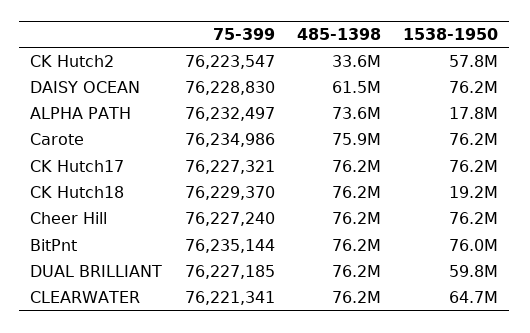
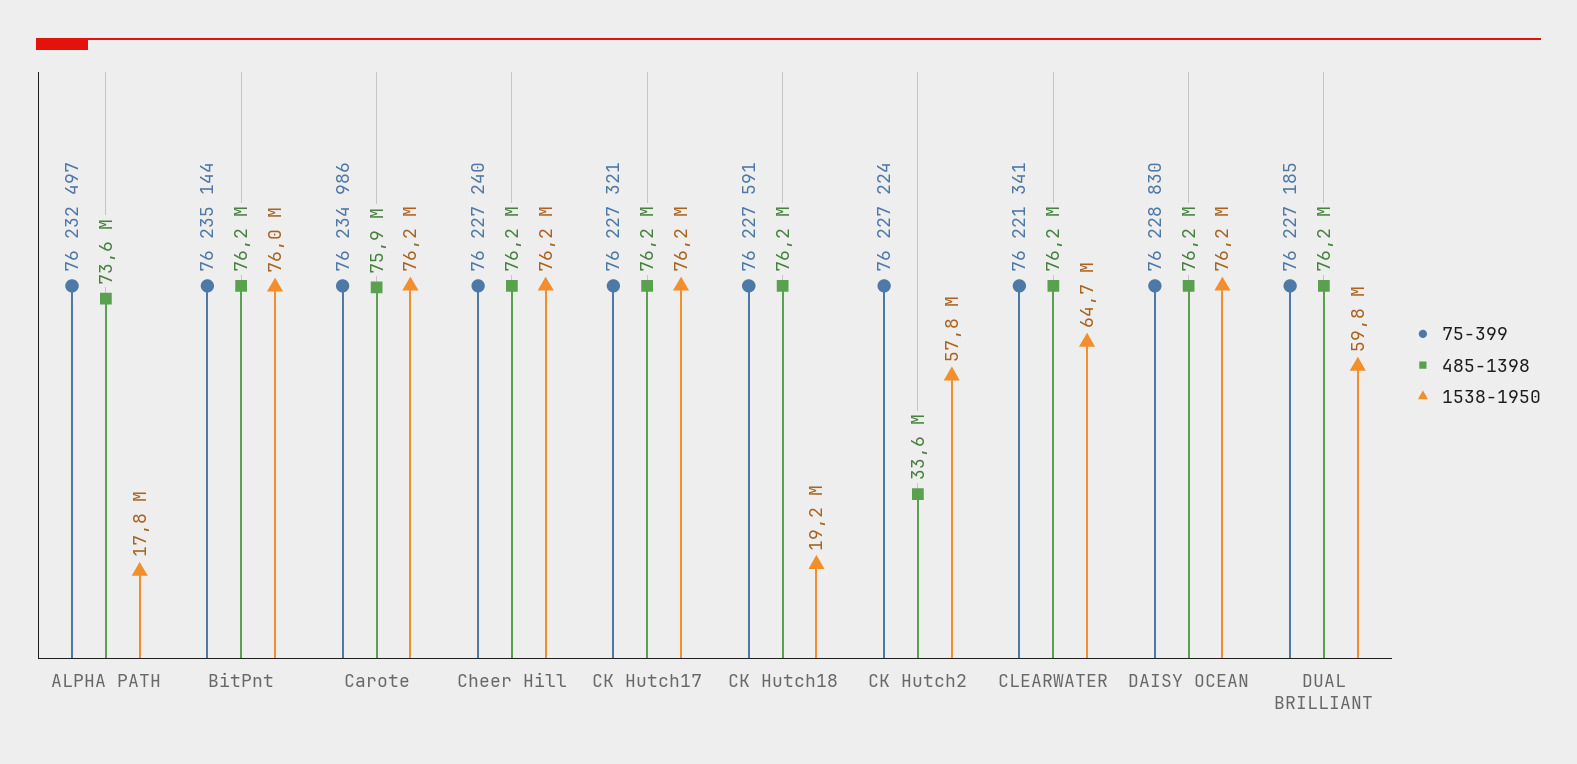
  {
    "75-399": {
-     "CK Hutch2": 76223547,
+     "CK Hutch2": 76227224,
      "DAISY OCEAN": 76228830,
      "ALPHA PATH": 76232497,
      "Carote": 76234986,
      "CK Hutch17": 76227321,
-     "CK Hutch18": 76229370,
+     "CK Hutch18": 76227591,
      "Cheer Hill": 76227240,
      "BitPnt": 76235144,
      "DUAL BRILLIANT": 76227185,
      "CLEARWATER": 76221341
    },
    "485-1398": {
      "CK Hutch2": 33600000,
-     "DAISY OCEAN": 61500000,
+     "DAISY OCEAN": 76200000,
      "ALPHA PATH": 73600000,
      "Carote": 75900000,
      "CK Hutch17": 76200000,
      "CK Hutch18": 76200000,
      "Cheer Hill": 76200000,
      "BitPnt": 76200000,
      "DUAL BRILLIANT": 76200000,
      "CLEARWATER": 76200000
    },
    "1538-1950": {
      "CK Hutch2": 57800000,
      "DAISY OCEAN": 76200000,
      "ALPHA PATH": 17800000,
      "Carote": 76200000,
      "CK Hutch17": 76200000,
      "CK Hutch18": 19200000,
      "Cheer Hill": 76200000,
      "BitPnt": 76000000,
      "DUAL BRILLIANT": 59800000,
      "CLEARWATER": 64700000
    }
  }

